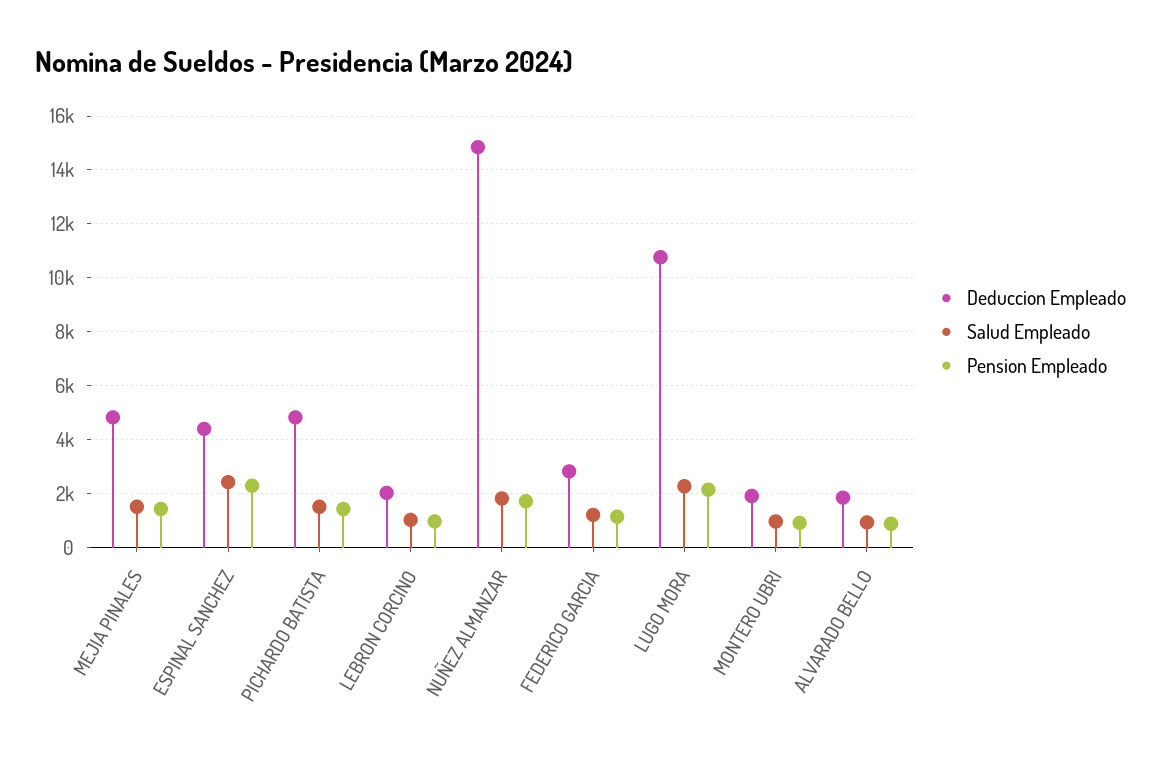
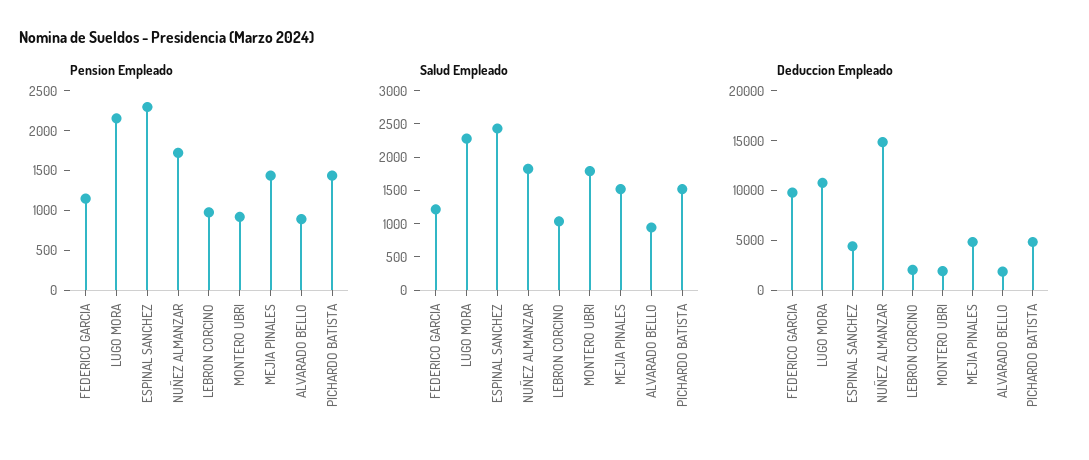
  {
    "Deduccion Empleado": {
      "MEJIA PINALES": 4750,
      "ESPINAL SANCHEZ": 4500,
      "PICHARDO BATISTA": 4750,
      "LEBRON CORCINO": 2000,
      "NUÑEZ ALMANZAR": 14750,
-     "FEDERICO GARCIA": 2750,
+     "FEDERICO GARCIA": 10000,
      "LUGO MORA": 10750,
      "MONTERO UBRI": 2000,
      "ALVARADO BELLO": 1750
    },
    "Salud Empleado": {
      "MEJIA PINALES": 1500,
      "ESPINAL SANCHEZ": 2500,
      "PICHARDO BATISTA": 1500,
      "LEBRON CORCINO": 1000,
      "NUÑEZ ALMANZAR": 1750,
      "FEDERICO GARCIA": 1250,
      "LUGO MORA": 2250,
-     "MONTERO UBRI": 1000,
+     "MONTERO UBRI": 1750,
      "ALVARADO BELLO": 1000
    },
    "Pension Empleado": {
      "MEJIA PINALES": 1500,
      "ESPINAL SANCHEZ": 2250,
      "PICHARDO BATISTA": 1500,
      "LEBRON CORCINO": 1000,
      "NUÑEZ ALMANZAR": 1750,
      "FEDERICO GARCIA": 1250,
      "LUGO MORA": 2250,
      "MONTERO UBRI": 1000,
      "ALVARADO BELLO": 1000
    }
  }

